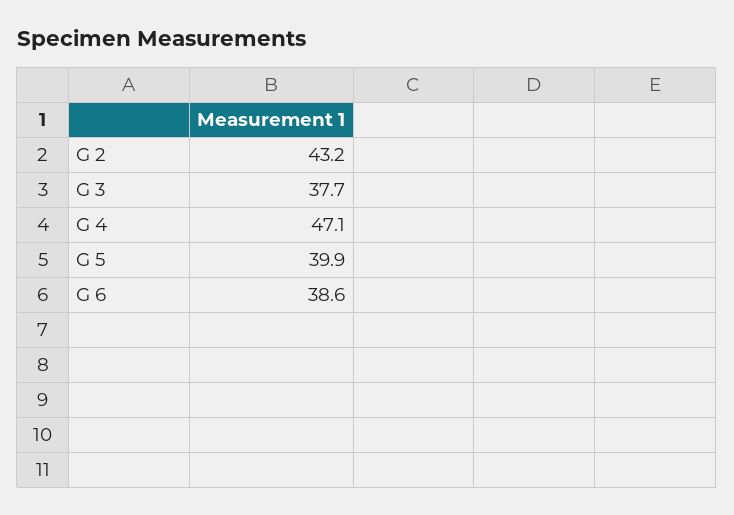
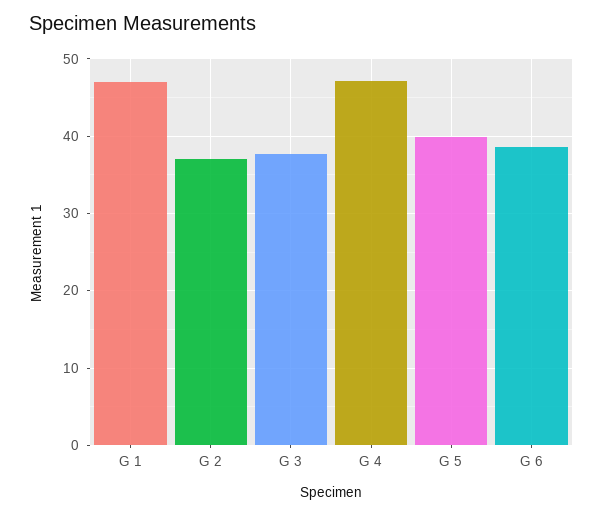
  {
-   "G 2": 43.2,
+   "G 2": 37,
    "G 3": 37.7,
    "G 4": 47.1,
    "G 5": 39.9,
-   "G 6": 38.6
+   "G 6": 38.6,
+   "G 1": 47
  }

